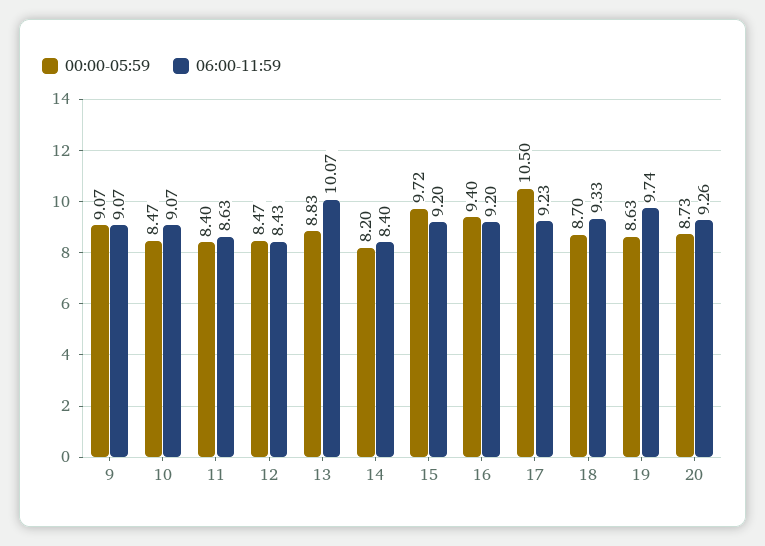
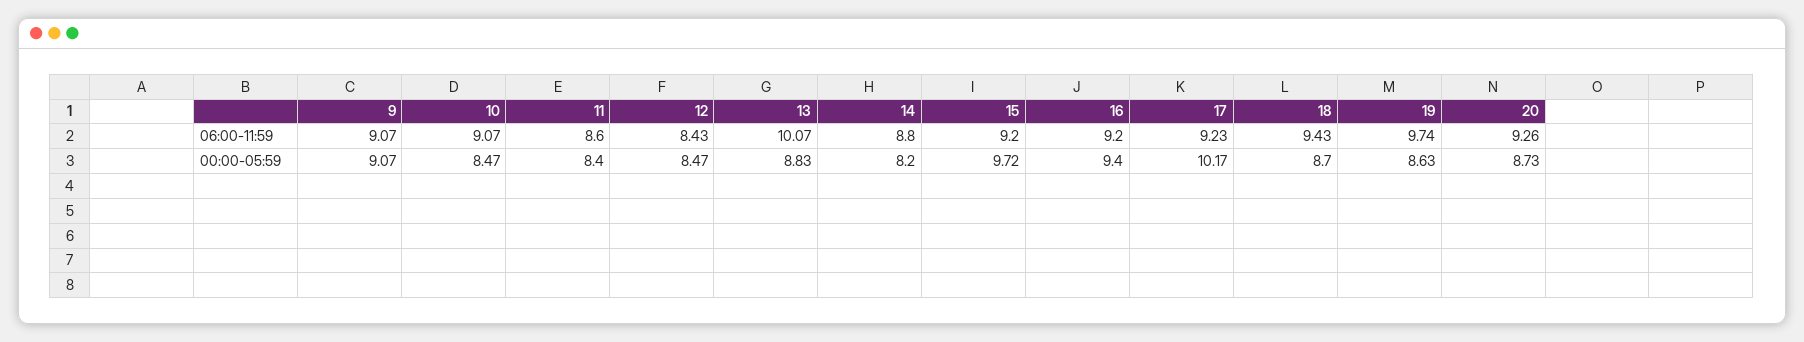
  {
    "00:00-05:59": {
      "9": 9.07,
      "10": 8.47,
      "11": 8.4,
      "12": 8.47,
      "13": 8.83,
      "14": 8.2,
      "15": 9.72,
      "16": 9.4,
-     "17": 10.5,
+     "17": 10.17,
      "18": 8.7,
      "19": 8.63,
      "20": 8.73
    },
    "06:00-11:59": {
      "9": 9.07,
      "10": 9.07,
-     "11": 8.63,
+     "11": 8.6,
      "12": 8.43,
      "13": 10.07,
-     "14": 8.4,
+     "14": 8.8,
      "15": 9.2,
      "16": 9.2,
      "17": 9.23,
-     "18": 9.33,
+     "18": 9.43,
      "19": 9.74,
      "20": 9.26
    }
  }

